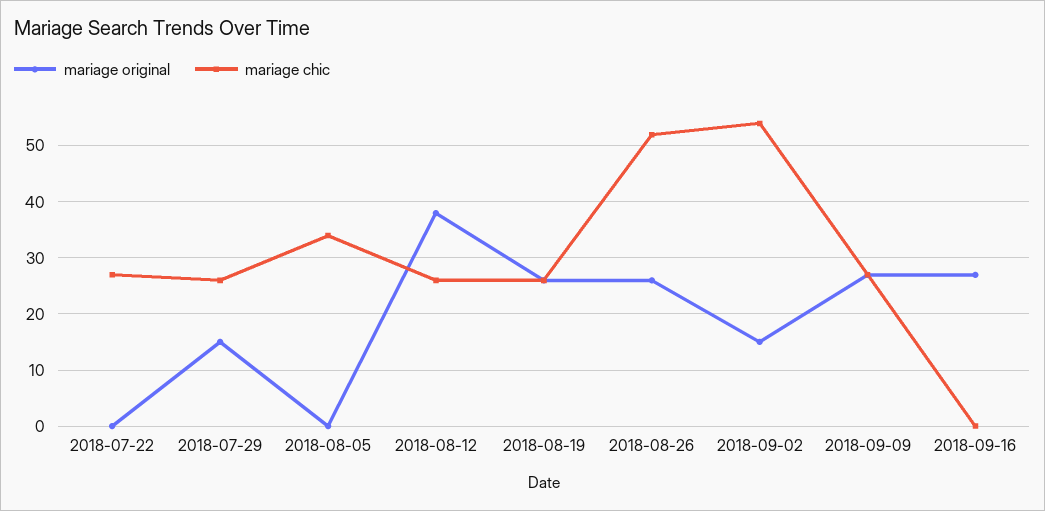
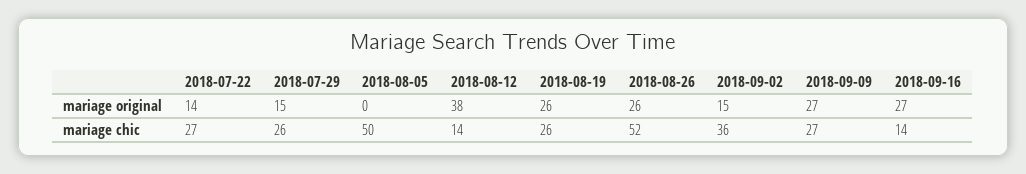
  {
    "mariage original": {
-     "2018-07-22": 0,
+     "2018-07-22": 14,
      "2018-07-29": 15,
      "2018-08-05": 0,
      "2018-08-12": 38,
      "2018-08-19": 26,
      "2018-08-26": 26,
      "2018-09-02": 15,
      "2018-09-09": 27,
      "2018-09-16": 27
    },
    "mariage chic": {
      "2018-07-22": 27,
      "2018-07-29": 26,
-     "2018-08-05": 35,
+     "2018-08-05": 50,
-     "2018-08-12": 25,
+     "2018-08-12": 14,
      "2018-08-19": 26,
      "2018-08-26": 52,
-     "2018-09-02": 55,
+     "2018-09-02": 36,
      "2018-09-09": 27,
-     "2018-09-16": 0
+     "2018-09-16": 14
    }
  }

